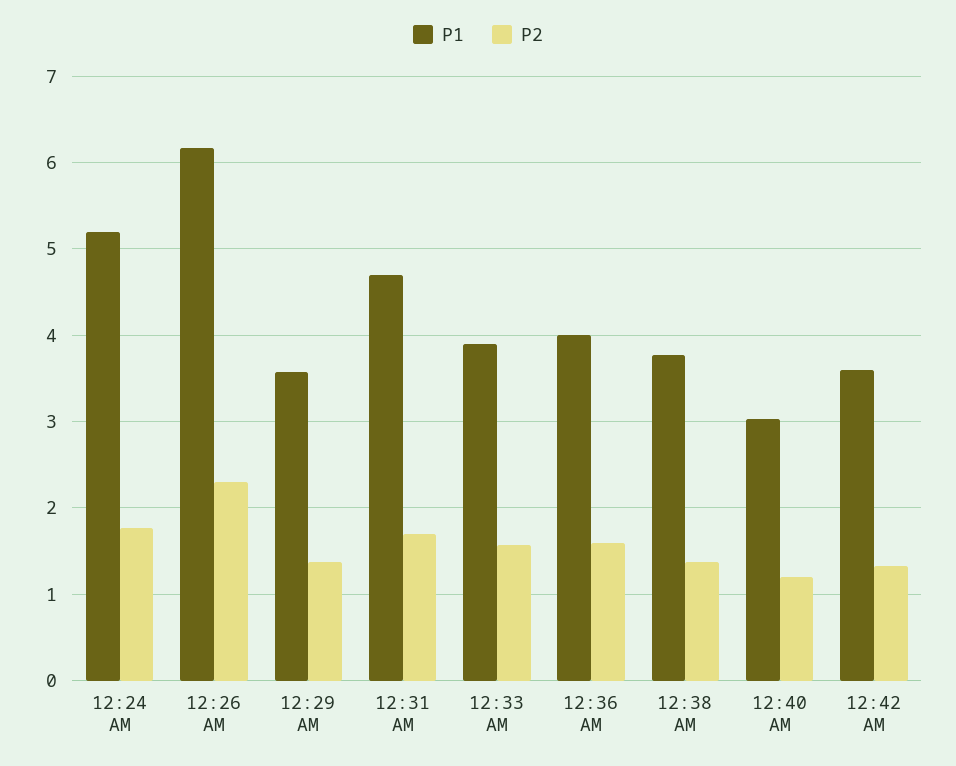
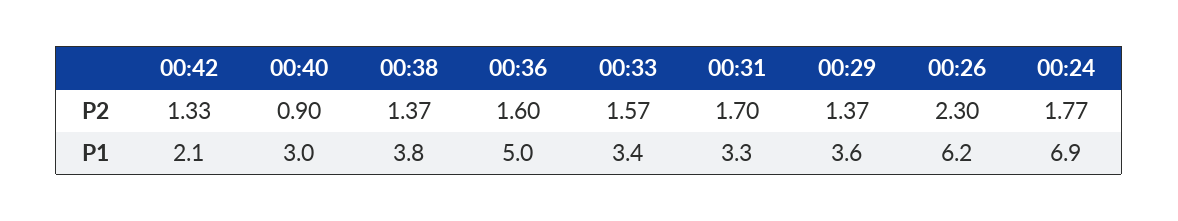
  {
    "P1": {
-     "12:24 AM": 5.2,
+     "12:24 AM": 6.9,
      "12:26 AM": 6.2,
      "12:29 AM": 3.6,
-     "12:31 AM": 4.7,
+     "12:31 AM": 3.3,
-     "12:33 AM": 3.9,
+     "12:33 AM": 3.4,
-     "12:36 AM": 4,
+     "12:36 AM": 5,
      "12:38 AM": 3.8,
      "12:40 AM": 3,
-     "12:42 AM": 3.6
+     "12:42 AM": 2.1
    },
    "P2": {
      "12:24 AM": 1.77,
      "12:26 AM": 2.3,
      "12:29 AM": 1.37,
      "12:31 AM": 1.7,
      "12:33 AM": 1.57,
      "12:36 AM": 1.6,
      "12:38 AM": 1.37,
-     "12:40 AM": 1.2,
+     "12:40 AM": 0.9,
      "12:42 AM": 1.33
    }
  }

